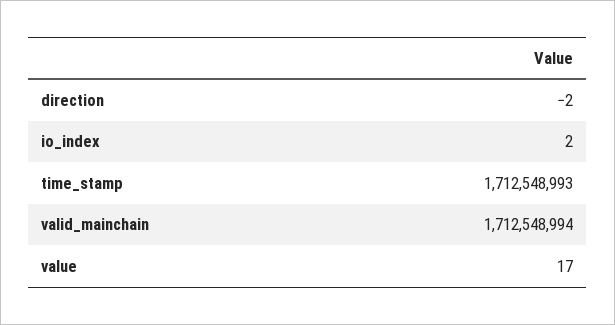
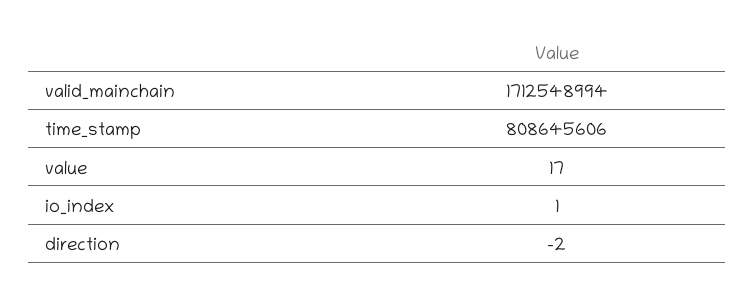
  {
    "direction": -2,
-   "io_index": 2,
+   "io_index": 1,
-   "time_stamp": 1712548993,
+   "time_stamp": 808645606,
    "valid_mainchain": 1712548994,
    "value": 17
  }

